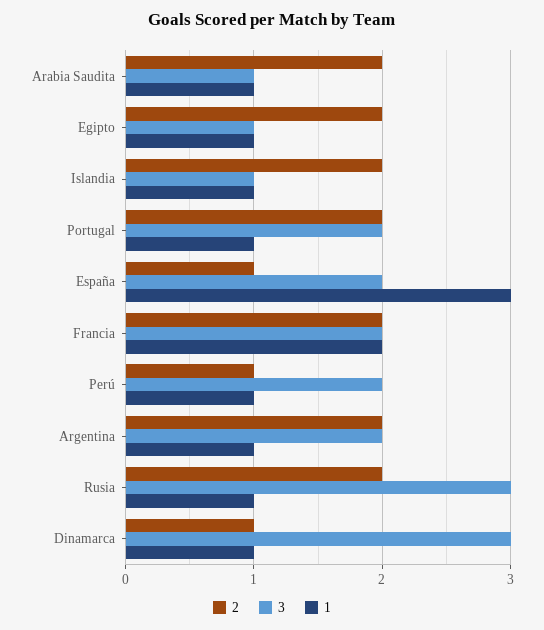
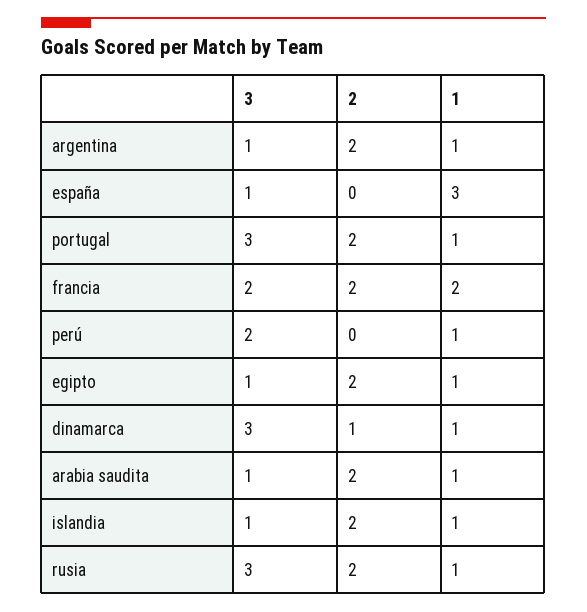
  {
    "2": {
      "Arabia Saudita": 2,
      "Egipto": 2,
      "Islandia": 2,
      "Portugal": 2,
-     "España": 1,
+     "España": 0,
      "Francia": 2,
-     "Perú": 1,
+     "Perú": 0,
      "Argentina": 2,
      "Rusia": 2,
      "Dinamarca": 1
    },
    "3": {
      "Arabia Saudita": 1,
      "Egipto": 1,
      "Islandia": 1,
-     "Portugal": 2,
+     "Portugal": 3,
-     "España": 2,
+     "España": 1,
      "Francia": 2,
      "Perú": 2,
-     "Argentina": 2,
+     "Argentina": 1,
      "Rusia": 3,
      "Dinamarca": 3
    },
    "1": {
      "Arabia Saudita": 1,
      "Egipto": 1,
      "Islandia": 1,
      "Portugal": 1,
      "España": 3,
      "Francia": 2,
      "Perú": 1,
      "Argentina": 1,
      "Rusia": 1,
      "Dinamarca": 1
    }
  }

